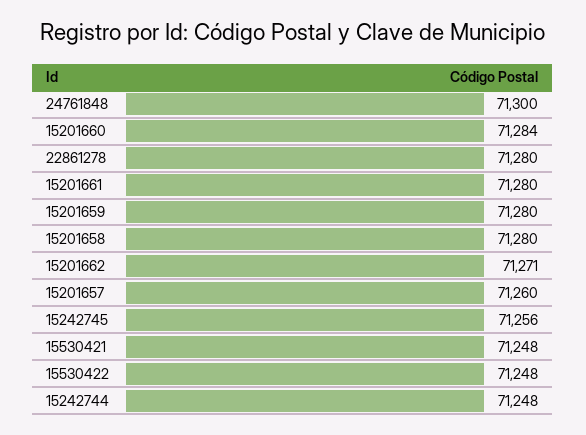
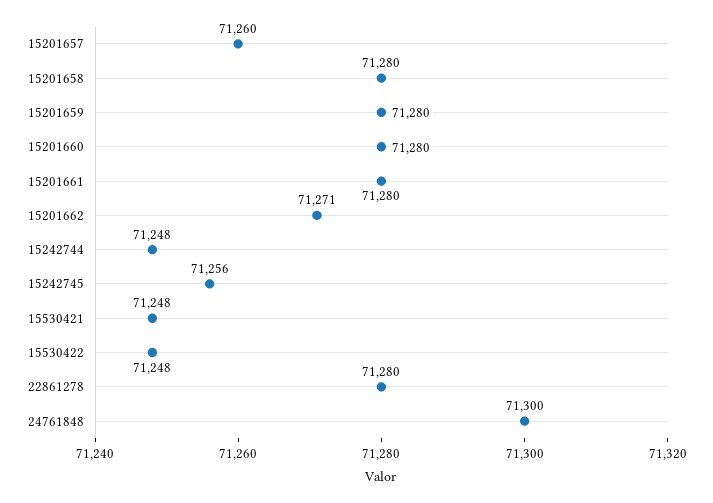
  {
    "24761848": 71300,
-   "15201660": 71284,
+   "15201660": 71280,
    "22861278": 71280,
    "15201661": 71280,
    "15201659": 71280,
    "15201658": 71280,
    "15201662": 71271,
    "15201657": 71260,
    "15242745": 71256,
    "15530421": 71248,
    "15530422": 71248,
    "15242744": 71248
  }

